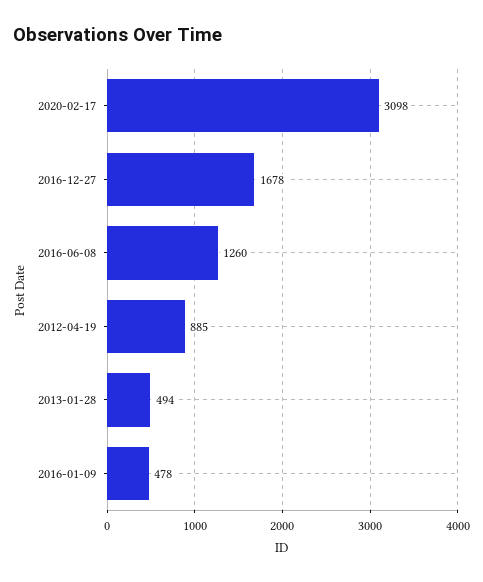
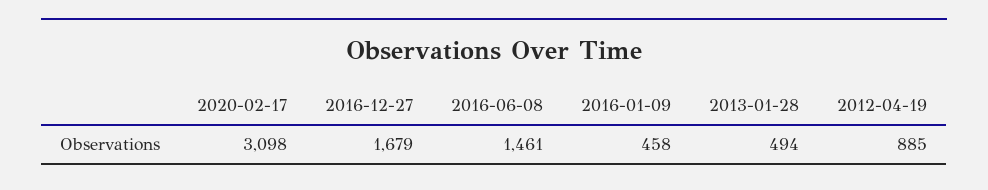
  {
    "2020-02-17": 3098,
-   "2016-12-27": 1678,
+   "2016-12-27": 1679,
-   "2016-06-08": 1260,
+   "2016-06-08": 1461,
    "2012-04-19": 885,
    "2013-01-28": 494,
-   "2016-01-09": 478
+   "2016-01-09": 458
  }

